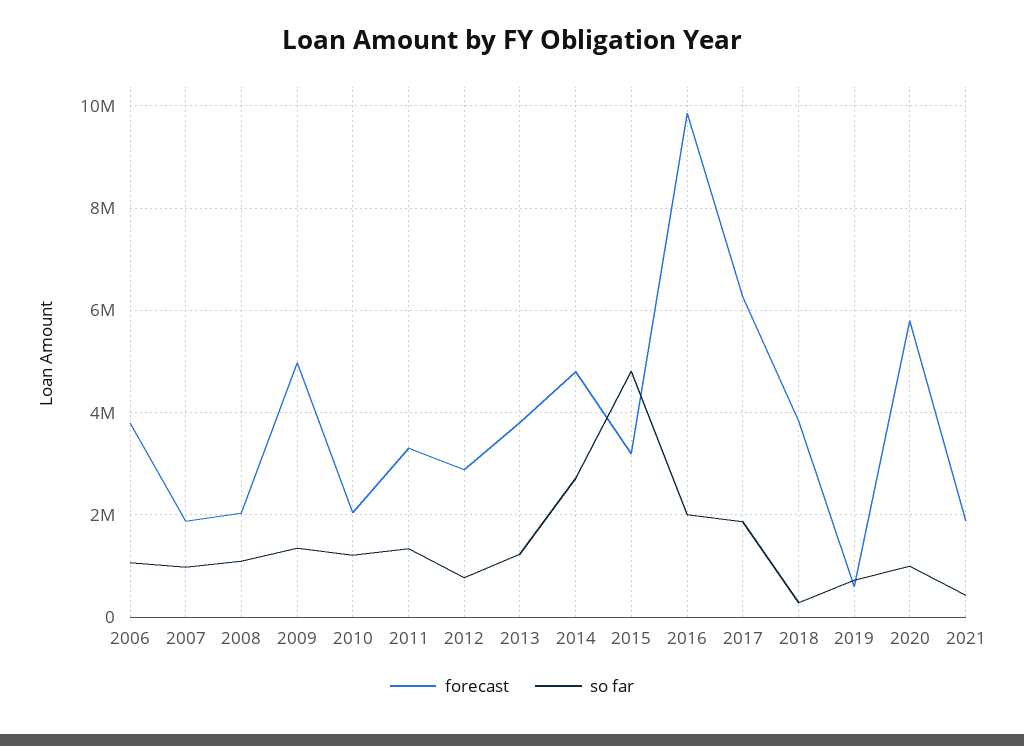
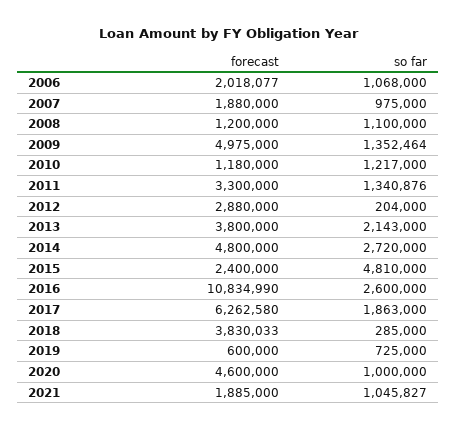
  {
    "forecast": {
-     "2006": 3800000,
+     "2006": 2018077,
      "2007": 1880000,
-     "2008": 2000000,
+     "2008": 1200000,
      "2009": 4975000,
-     "2010": 2000000,
+     "2010": 1180000,
      "2011": 3300000,
      "2012": 2880000,
      "2013": 3800000,
      "2014": 4800000,
-     "2015": 3200000,
+     "2015": 2400000,
-     "2016": 9800000,
+     "2016": 10834990,
      "2017": 6262580,
      "2018": 3830033,
      "2019": 600000,
-     "2020": 5800000,
+     "2020": 4600000,
      "2021": 1885000
    },
    "so far": {
      "2006": 1068000,
      "2007": 975000,
      "2008": 1100000,
      "2009": 1352464,
      "2010": 1217000,
      "2011": 1340876,
-     "2012": 800000,
+     "2012": 204000,
-     "2013": 1200000,
+     "2013": 2143000,
      "2014": 2720000,
      "2015": 4810000,
-     "2016": 2000000,
+     "2016": 2600000,
      "2017": 1863000,
      "2018": 285000,
      "2019": 725000,
      "2020": 1000000,
-     "2021": 400000
+     "2021": 1045827
    }
  }

